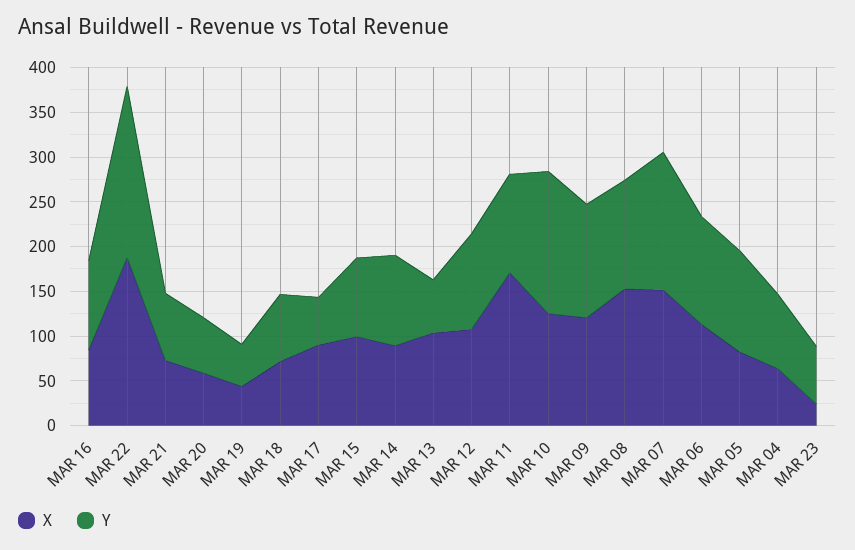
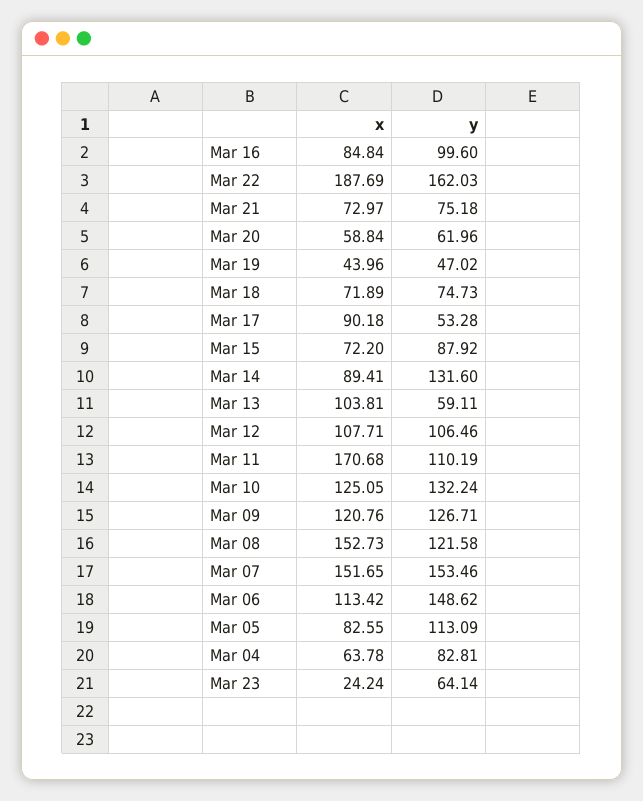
  {
    "X": {
      "MAR 16": 84.84,
      "MAR 22": 187.69,
      "MAR 21": 72.97,
      "MAR 20": 58.84,
      "MAR 19": 43.96,
      "MAR 18": 71.89,
      "MAR 17": 90.18,
-     "MAR 15": 100,
+     "MAR 15": 72.2,
      "MAR 14": 89.41,
      "MAR 13": 103.81,
      "MAR 12": 107.71,
      "MAR 11": 170.68,
      "MAR 10": 125.05,
      "MAR 09": 120.76,
      "MAR 08": 152.73,
      "MAR 07": 151.65,
      "MAR 06": 113.42,
      "MAR 05": 82.55,
      "MAR 04": 63.78,
      "MAR 23": 24.24
    },
    "Y": {
      "MAR 16": 99.6,
-     "MAR 22": 190,
+     "MAR 22": 162.03,
      "MAR 21": 75.18,
      "MAR 20": 61.96,
      "MAR 19": 47.02,
      "MAR 18": 74.73,
      "MAR 17": 53.28,
      "MAR 15": 87.92,
-     "MAR 14": 100,
+     "MAR 14": 131.6,
      "MAR 13": 59.11,
      "MAR 12": 106.46,
      "MAR 11": 110.19,
-     "MAR 10": 160,
+     "MAR 10": 132.24,
      "MAR 09": 126.71,
      "MAR 08": 121.58,
      "MAR 07": 153.46,
-     "MAR 06": 120,
+     "MAR 06": 148.62,
      "MAR 05": 113.09,
      "MAR 04": 82.81,
      "MAR 23": 64.14
    }
  }

